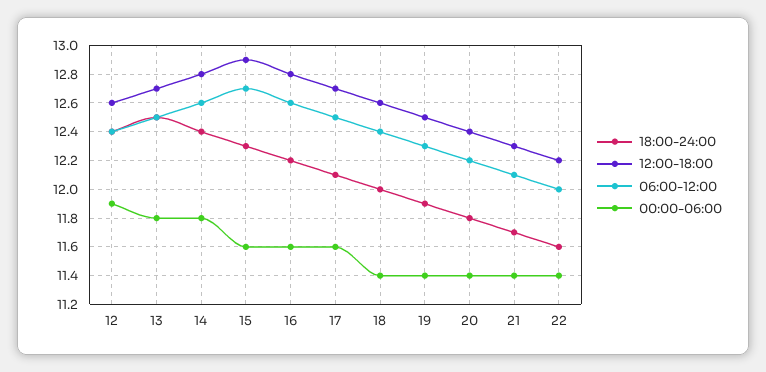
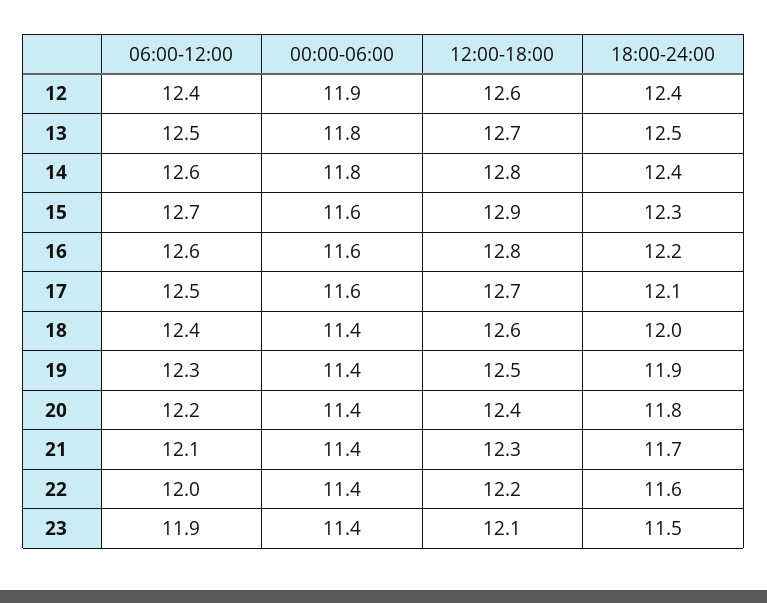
  {
    "18:00-24:00": {
      "12": 12.4,
      "13": 12.5,
      "14": 12.4,
      "15": 12.3,
      "16": 12.2,
      "17": 12.1,
      "18": 12,
      "19": 11.9,
      "20": 11.8,
      "21": 11.7,
-     "22": 11.6
+     "22": 11.6,
+     "23": 11.5
    },
    "12:00-18:00": {
      "12": 12.6,
      "13": 12.7,
      "14": 12.8,
      "15": 12.9,
      "16": 12.8,
      "17": 12.7,
      "18": 12.6,
      "19": 12.5,
      "20": 12.4,
      "21": 12.3,
-     "22": 12.2
+     "22": 12.2,
+     "23": 12.1
    },
    "06:00-12:00": {
      "12": 12.4,
      "13": 12.5,
      "14": 12.6,
      "15": 12.7,
      "16": 12.6,
      "17": 12.5,
      "18": 12.4,
      "19": 12.3,
      "20": 12.2,
      "21": 12.1,
-     "22": 12
+     "22": 12,
+     "23": 11.9
    },
    "00:00-06:00": {
      "12": 11.9,
      "13": 11.8,
      "14": 11.8,
      "15": 11.6,
      "16": 11.6,
      "17": 11.6,
      "18": 11.4,
      "19": 11.4,
      "20": 11.4,
      "21": 11.4,
-     "22": 11.4
+     "22": 11.4,
+     "23": 11.4
    }
  }

